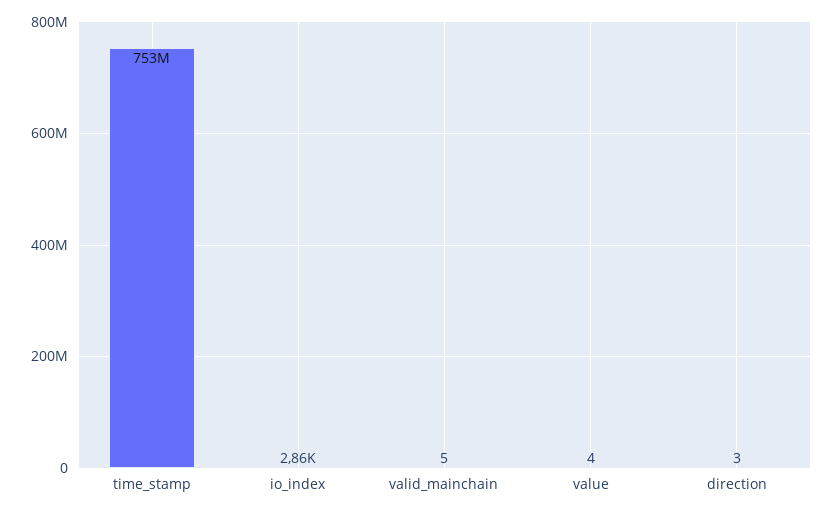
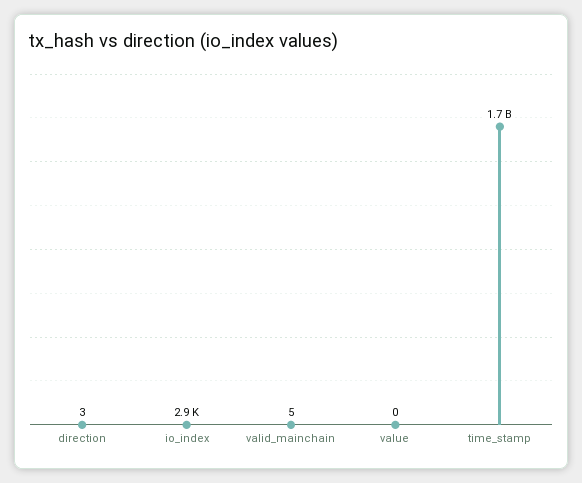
  {
-   "time_stamp": 753000000,
+   "time_stamp": 1700000000,
    "io_index": 2860,
    "valid_mainchain": 5,
-   "value": 4,
+   "value": 0,
    "direction": 3
  }

